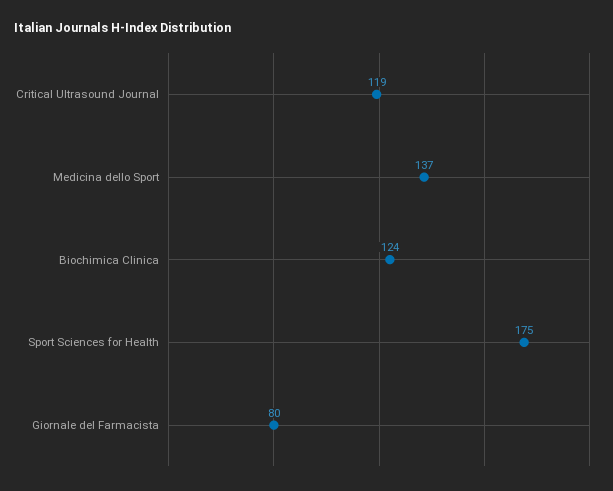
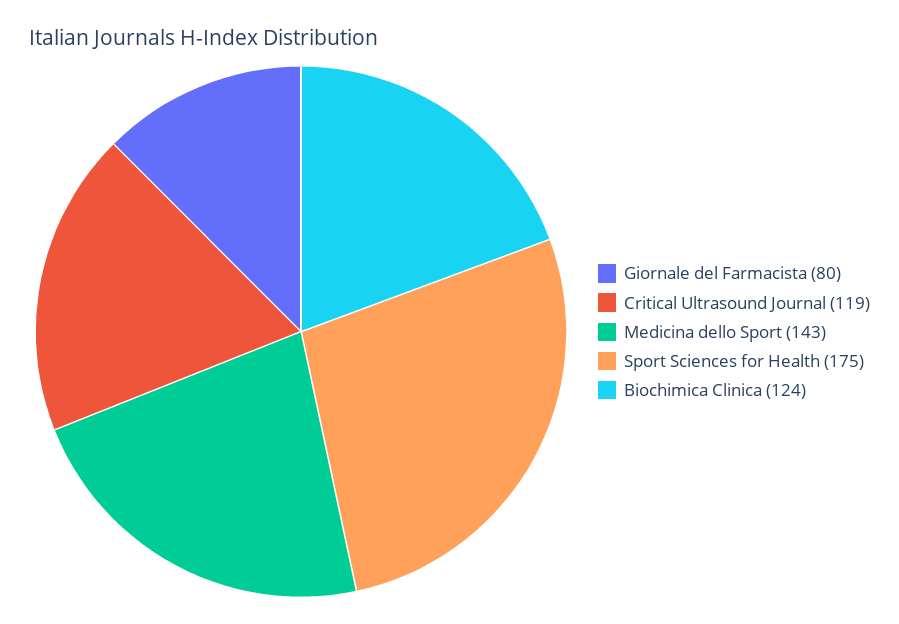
  {
    "Critical Ultrasound Journal": 119,
-   "Medicina dello Sport": 137,
+   "Medicina dello Sport": 143,
    "Biochimica Clinica": 124,
    "Sport Sciences for Health": 175,
    "Giornale del Farmacista": 80
  }

